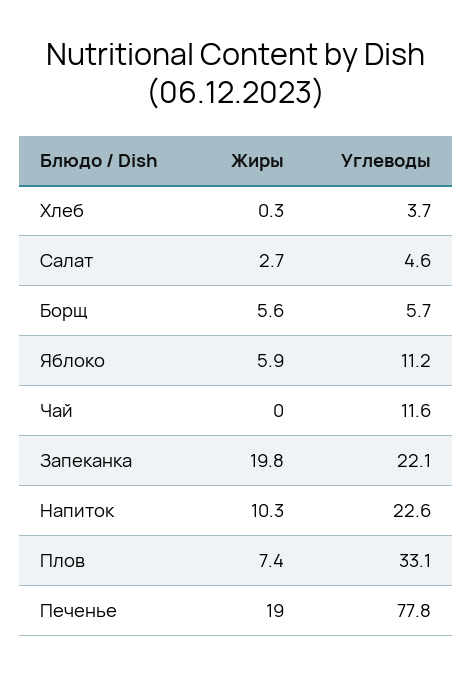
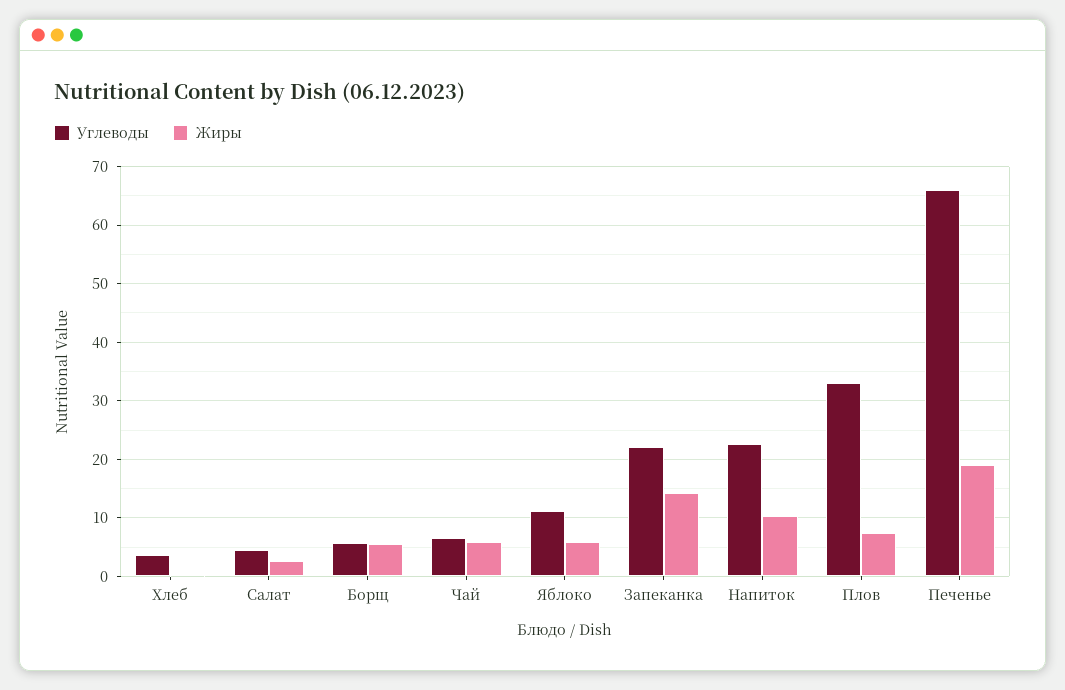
  {
    "Жиры": {
      "Хлеб": 0.3,
      "Салат": 2.7,
      "Борщ": 5.6,
      "Яблоко": 5.9,
-     "Чай": 0,
+     "Чай": 6,
-     "Запеканка": 19.8,
+     "Запеканка": 14,
      "Напиток": 10.3,
      "Плов": 7.4,
      "Печенье": 19
    },
    "Углеводы": {
      "Хлеб": 3.7,
      "Салат": 4.6,
      "Борщ": 5.7,
      "Яблоко": 11.2,
-     "Чай": 11.6,
+     "Чай": 6,
      "Запеканка": 22.1,
      "Напиток": 22.6,
      "Плов": 33.1,
-     "Печенье": 77.8
+     "Печенье": 66
    }
  }

